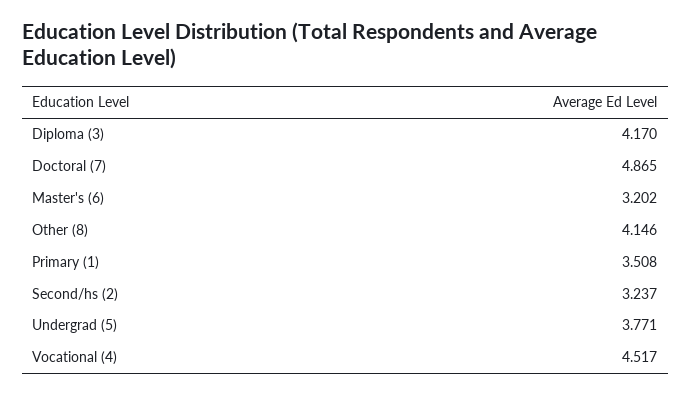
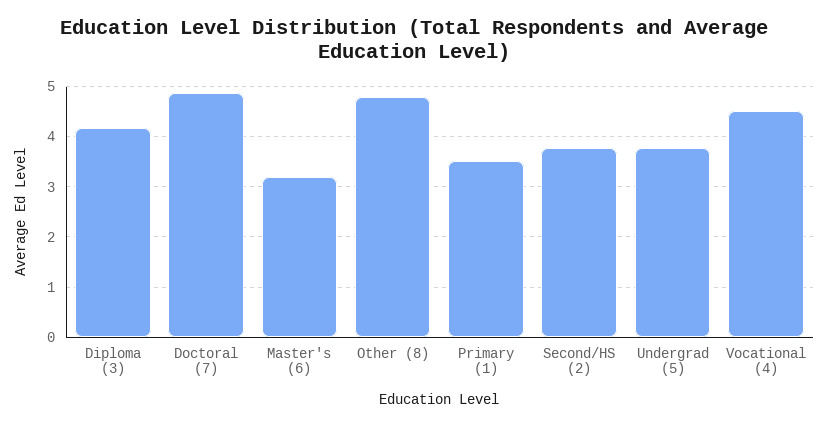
  {
    "Diploma (3)": 4.17,
    "Doctoral (7)": 4.865,
    "Master's (6)": 3.202,
-   "Other (8)": 4.146,
+   "Other (8)": 4.8,
    "Primary (1)": 3.508,
-   "Second/hs (2)": 3.237,
+   "Second/hs (2)": 3.8,
    "Undergrad (5)": 3.771,
    "Vocational (4)": 4.517
  }

